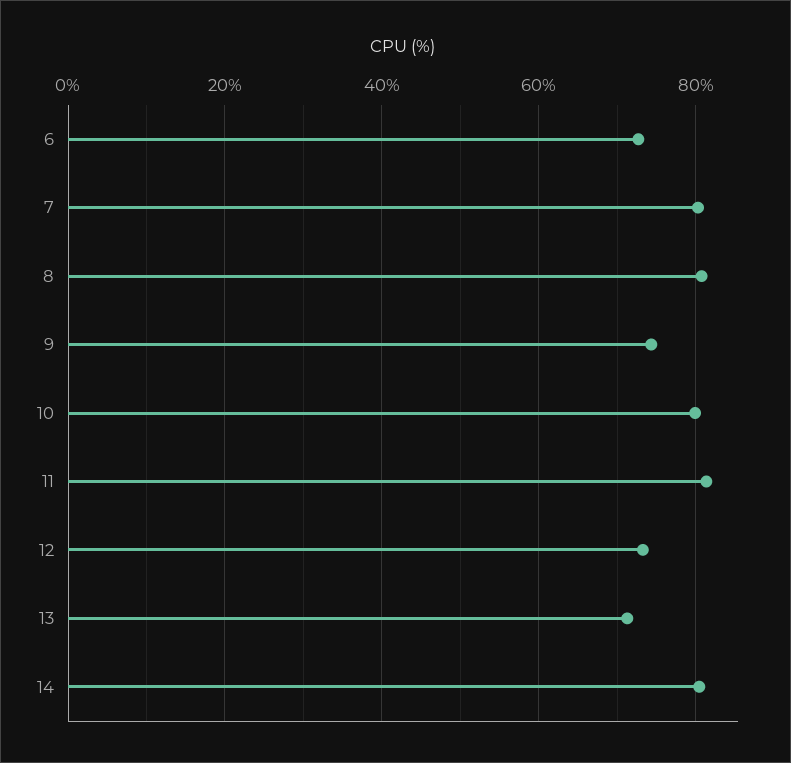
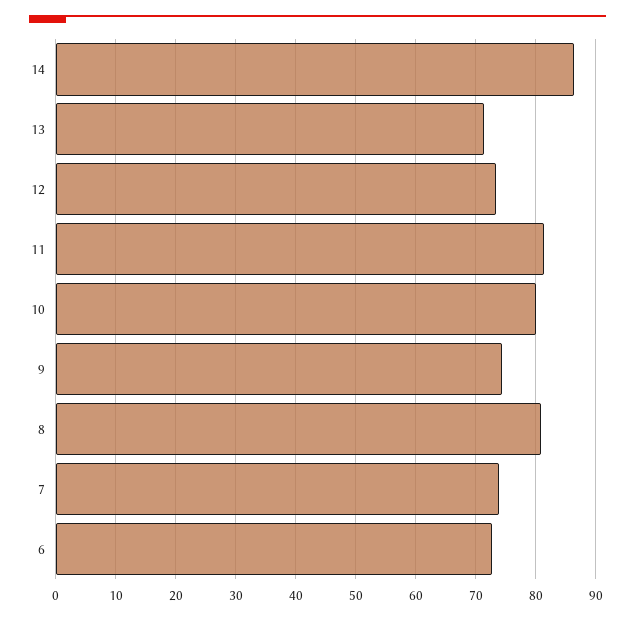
  {
    "6": 72,
-   "7": 80,
+   "7": 74,
    "8": 80,
    "9": 74,
    "10": 80,
    "11": 82,
    "12": 74,
    "13": 72,
-   "14": 80
+   "14": 86
  }

